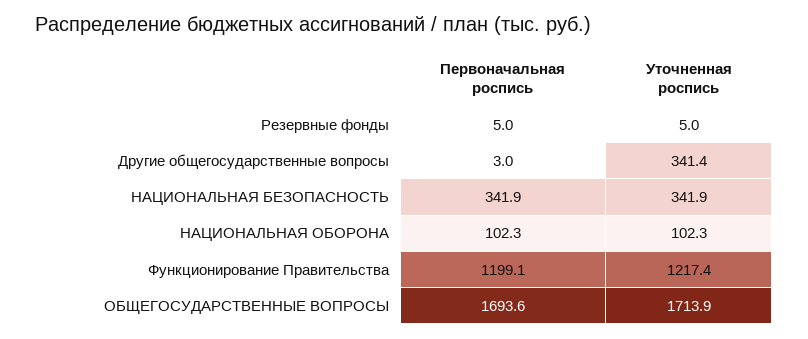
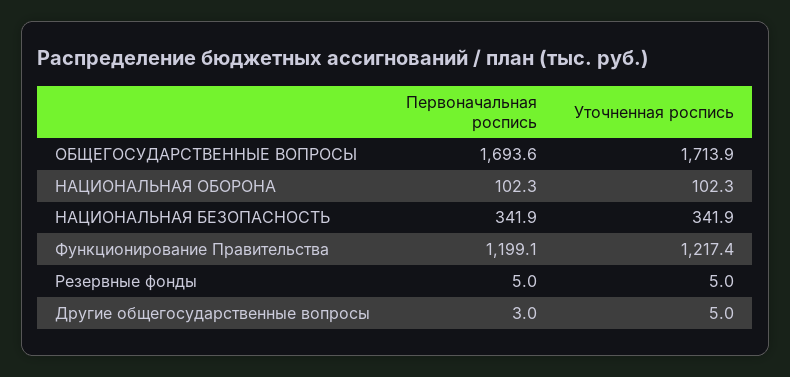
  {
    "Первоначальная роспись": {
      "Резервные фонды": 5,
      "Другие общегосударственные вопросы": 3,
      "НАЦИОНАЛЬНАЯ БЕЗОПАСНОСТЬ": 341.9,
      "НАЦИОНАЛЬНАЯ ОБОРОНА": 102.3,
      "Функционирование Правительства": 1199.1,
      "ОБЩЕГОСУДАРСТВЕННЫЕ ВОПРОСЫ": 1693.6
    },
    "Уточненная роспись": {
      "Резервные фонды": 5,
-     "Другие общегосударственные вопросы": 341.4,
+     "Другие общегосударственные вопросы": 5,
      "НАЦИОНАЛЬНАЯ БЕЗОПАСНОСТЬ": 341.9,
      "НАЦИОНАЛЬНАЯ ОБОРОНА": 102.3,
      "Функционирование Правительства": 1217.4,
      "ОБЩЕГОСУДАРСТВЕННЫЕ ВОПРОСЫ": 1713.9
    }
  }

